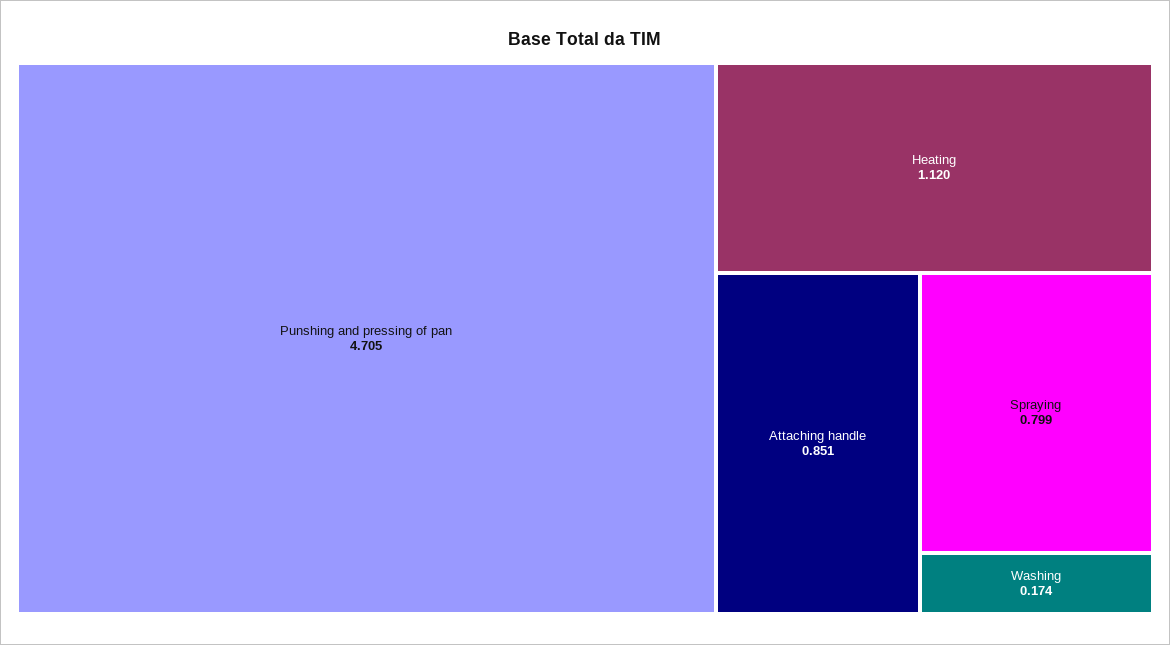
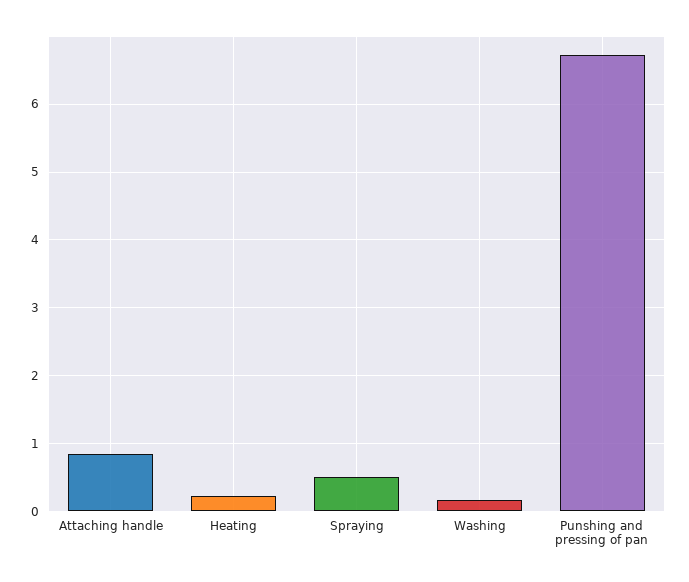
  {
-   "Punshing and pressing of pan": 4.705,
+   "Punshing and pressing of pan": 6.7,
-   "Heating": 1.12,
+   "Heating": 0.2,
    "Attaching handle": 0.851,
-   "Spraying": 0.799,
+   "Spraying": 0.5,
    "Washing": 0.174
  }

